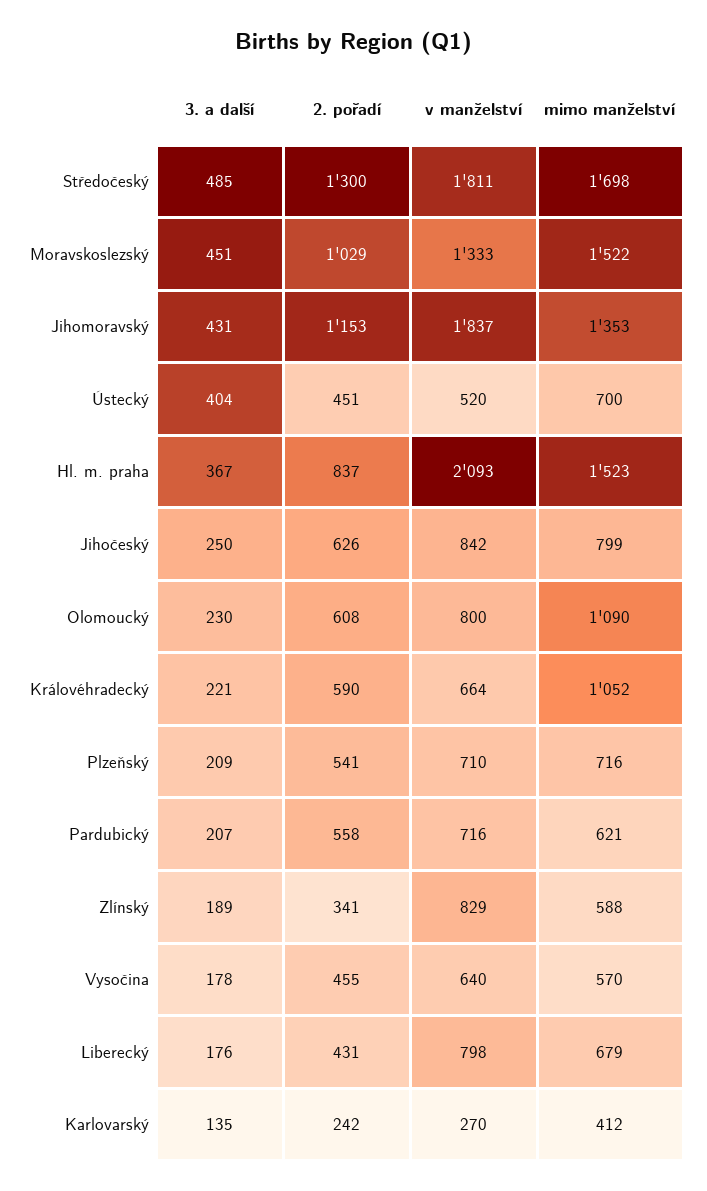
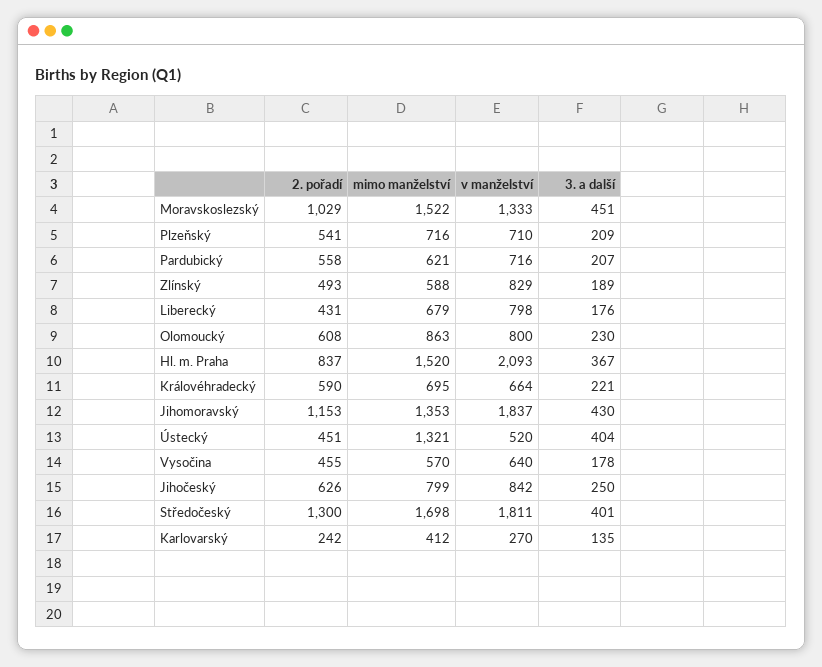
  {
    "3. a další": {
-     "Středočeský": 485,
+     "Středočeský": 401,
      "Moravskoslezský": 451,
-     "Jihomoravský": 431,
+     "Jihomoravský": 430,
      "Ústecký": 404,
      "Hl. m. praha": 367,
      "Jihočeský": 250,
      "Olomoucký": 230,
      "Královéhradecký": 221,
      "Plzeňský": 209,
      "Pardubický": 207,
      "Zlínský": 189,
      "Vysočina": 178,
      "Liberecký": 176,
      "Karlovarský": 135
    },
    "2. pořadí": {
      "Středočeský": 1300,
      "Moravskoslezský": 1029,
      "Jihomoravský": 1153,
      "Ústecký": 451,
      "Hl. m. praha": 837,
      "Jihočeský": 626,
      "Olomoucký": 608,
      "Královéhradecký": 590,
      "Plzeňský": 541,
      "Pardubický": 558,
-     "Zlínský": 341,
+     "Zlínský": 493,
      "Vysočina": 455,
      "Liberecký": 431,
      "Karlovarský": 242
    },
    "v manželství": {
      "Středočeský": 1811,
      "Moravskoslezský": 1333,
      "Jihomoravský": 1837,
      "Ústecký": 520,
      "Hl. m. praha": 2093,
      "Jihočeský": 842,
      "Olomoucký": 800,
      "Královéhradecký": 664,
      "Plzeňský": 710,
      "Pardubický": 716,
      "Zlínský": 829,
      "Vysočina": 640,
      "Liberecký": 798,
      "Karlovarský": 270
    },
    "mimo manželství": {
      "Středočeský": 1698,
      "Moravskoslezský": 1522,
      "Jihomoravský": 1353,
-     "Ústecký": 700,
+     "Ústecký": 1321,
-     "Hl. m. praha": 1523,
+     "Hl. m. praha": 1520,
      "Jihočeský": 799,
-     "Olomoucký": 1090,
+     "Olomoucký": 863,
-     "Královéhradecký": 1052,
+     "Královéhradecký": 695,
      "Plzeňský": 716,
      "Pardubický": 621,
      "Zlínský": 588,
      "Vysočina": 570,
      "Liberecký": 679,
      "Karlovarský": 412
    }
  }

